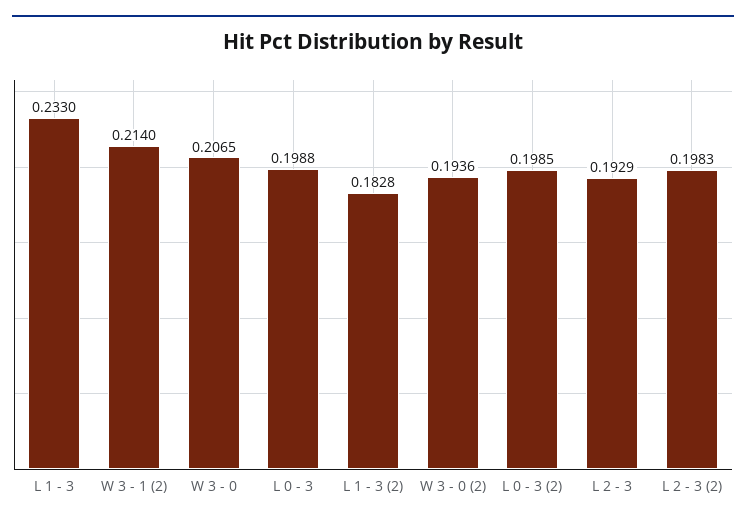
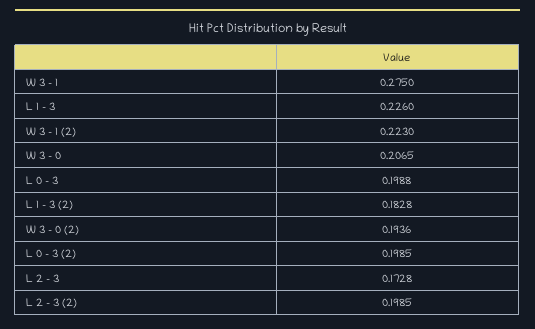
  {
-   "L 1 - 3": 0.233,
+   "L 1 - 3": 0.226,
-   "W 3 - 1 (2)": 0.214,
+   "W 3 - 1 (2)": 0.223,
    "W 3 - 0": 0.2065,
    "L 0 - 3": 0.1988,
    "L 1 - 3 (2)": 0.1828,
    "W 3 - 0 (2)": 0.1936,
    "L 0 - 3 (2)": 0.1985,
-   "L 2 - 3": 0.1929,
+   "L 2 - 3": 0.1728,
-   "L 2 - 3 (2)": 0.1983
+   "L 2 - 3 (2)": 0.1985,
+   "W 3 - 1": 0.275
  }

